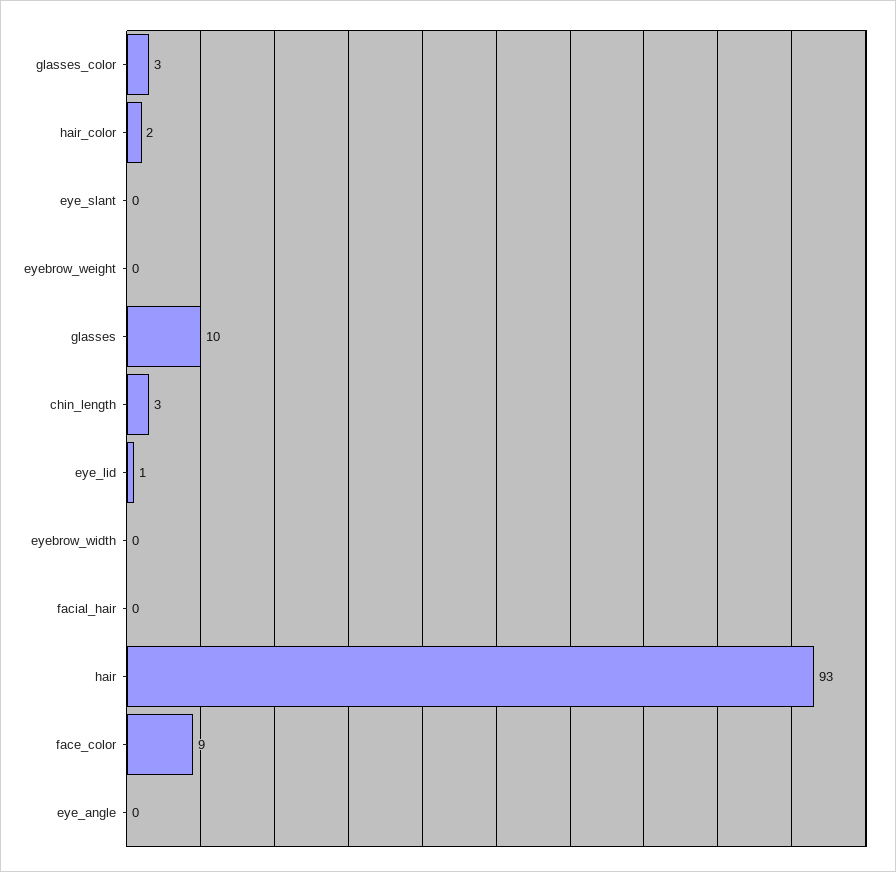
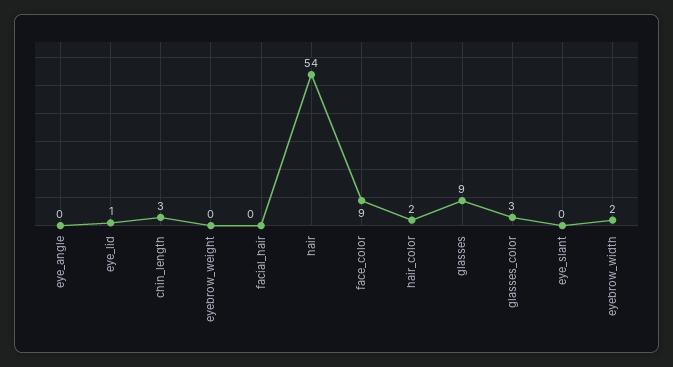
  {
    "glasses_color": 3,
    "hair_color": 2,
    "eye_slant": 0,
    "eyebrow_weight": 0,
-   "glasses": 10,
+   "glasses": 9,
    "chin_length": 3,
    "eye_lid": 1,
-   "eyebrow_width": 0,
+   "eyebrow_width": 2,
    "facial_hair": 0,
-   "hair": 93,
+   "hair": 54,
    "face_color": 9,
    "eye_angle": 0
  }

